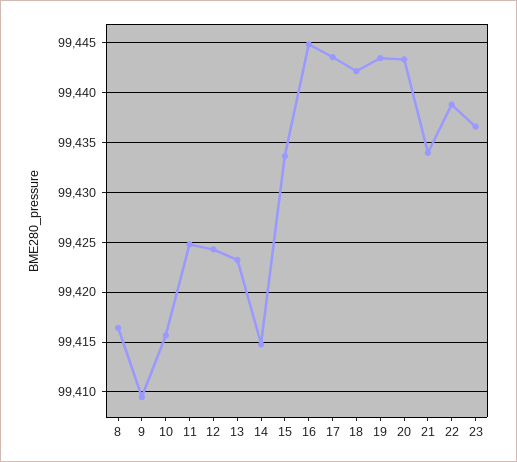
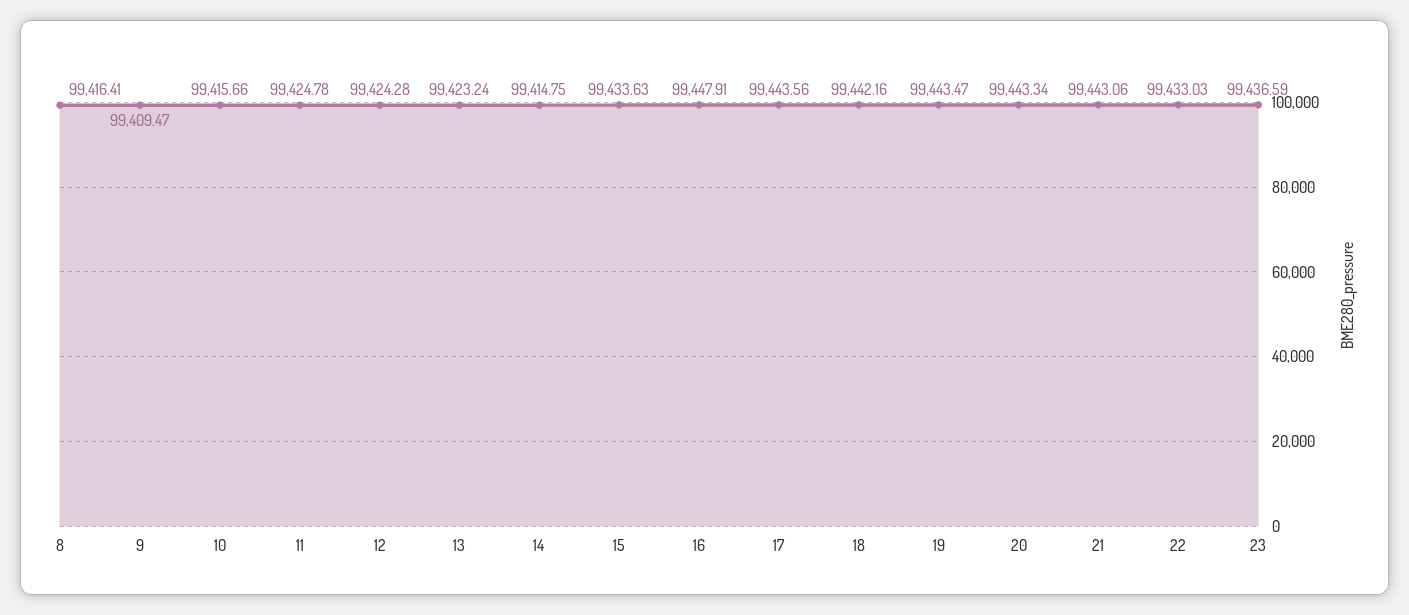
  {
    "8": 99416.41,
    "9": 99409.47,
    "10": 99415.66,
    "11": 99424.78,
    "12": 99424.28,
    "13": 99423.24,
    "14": 99414.75,
    "15": 99433.63,
-   "16": 99445,
+   "16": 99447.91,
    "17": 99443.56,
    "18": 99442.16,
    "19": 99443.47,
    "20": 99443.34,
-   "21": 99434,
+   "21": 99443.06,
-   "22": 99439,
+   "22": 99433.03,
    "23": 99436.59
  }

